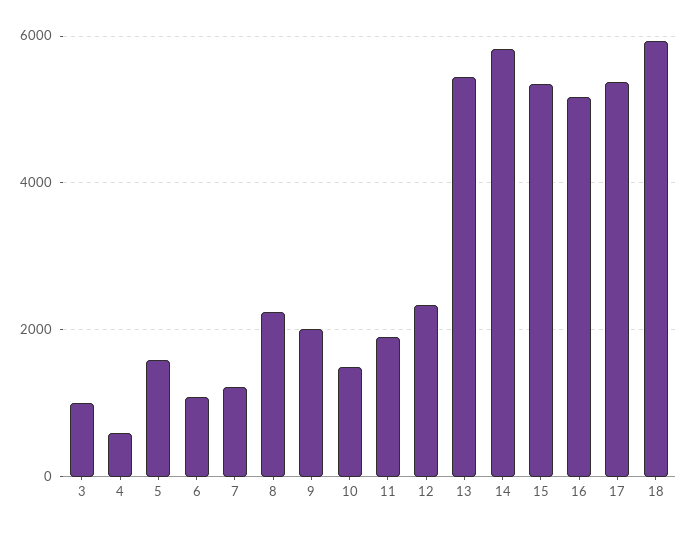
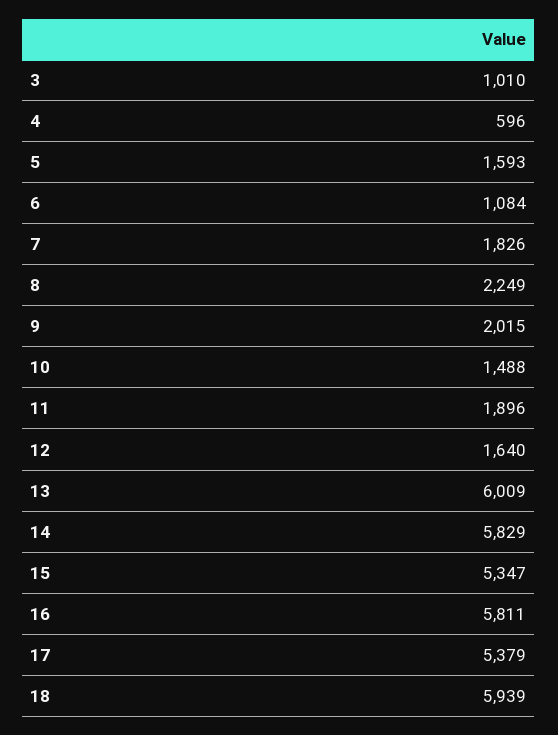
  {
    "3": 1010,
    "4": 596,
    "5": 1593,
    "6": 1084,
-   "7": 1200,
+   "7": 1826,
    "8": 2249,
    "9": 2015,
    "10": 1488,
    "11": 1896,
-   "12": 2400,
+   "12": 1640,
-   "13": 5400,
+   "13": 6009,
    "14": 5829,
    "15": 5347,
-   "16": 5200,
+   "16": 5811,
    "17": 5379,
    "18": 5939
  }

